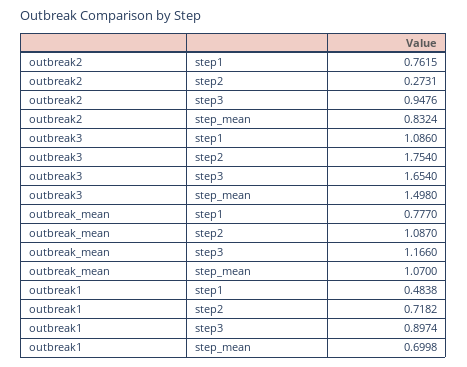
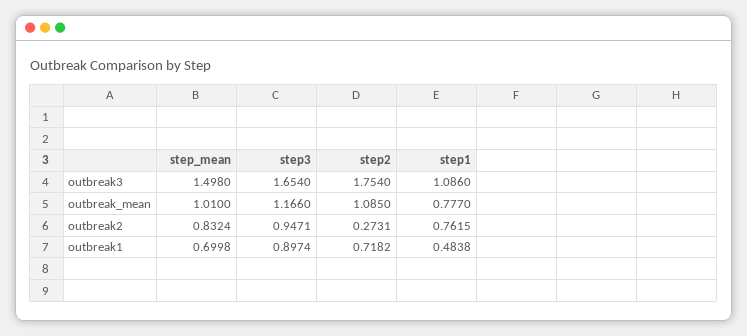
  {
    "outbreak2": {
      "step1": 0.7615,
      "step2": 0.2731,
-     "step3": 0.9476,
+     "step3": 0.9471,
      "step_mean": 0.8324
    },
    "outbreak3": {
      "step1": 1.086,
      "step2": 1.754,
      "step3": 1.654,
      "step_mean": 1.498
    },
    "outbreak_mean": {
      "step1": 0.777,
-     "step2": 1.087,
+     "step2": 1.085,
      "step3": 1.166,
-     "step_mean": 1.07
+     "step_mean": 1.01
    },
    "outbreak1": {
      "step1": 0.4838,
      "step2": 0.7182,
      "step3": 0.8974,
      "step_mean": 0.6998
    }
  }

